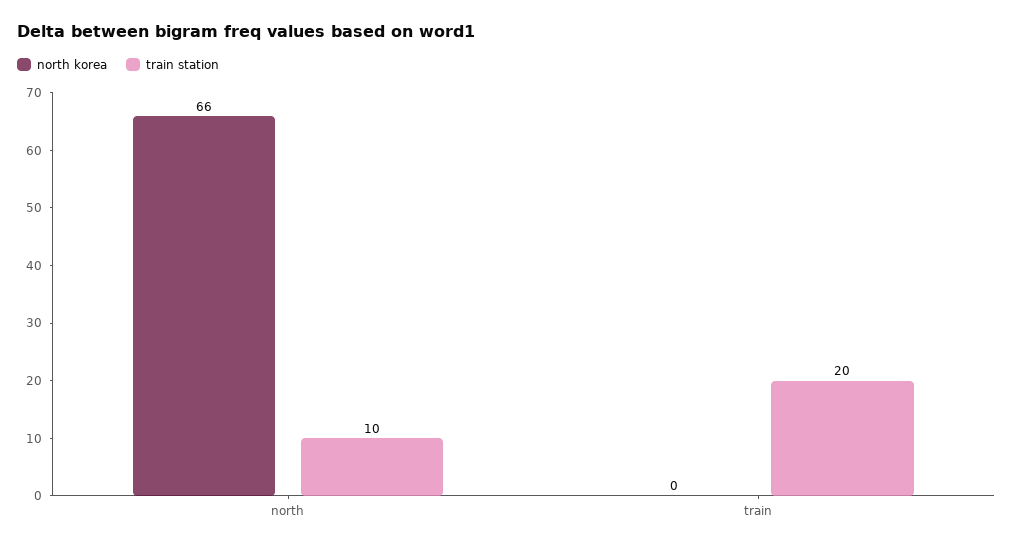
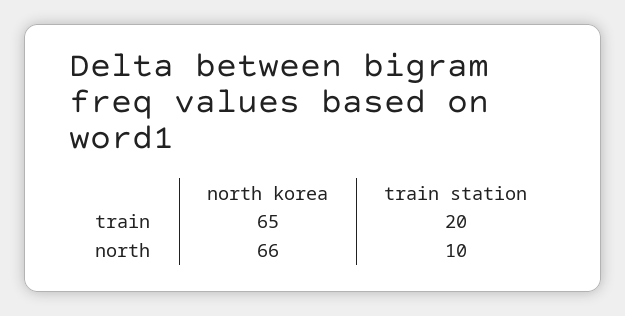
  {
    "north korea": {
      "north": 66,
-     "train": 0
+     "train": 65
    },
    "train station": {
      "north": 10,
      "train": 20
    }
  }

